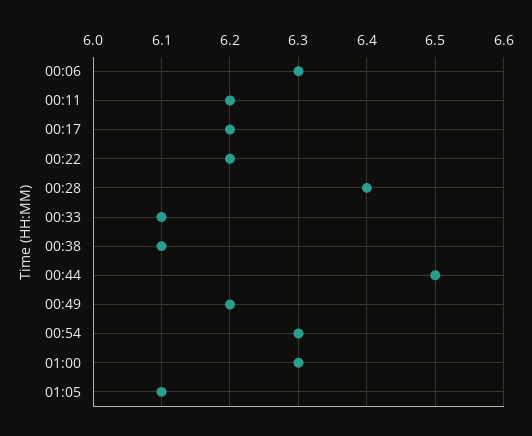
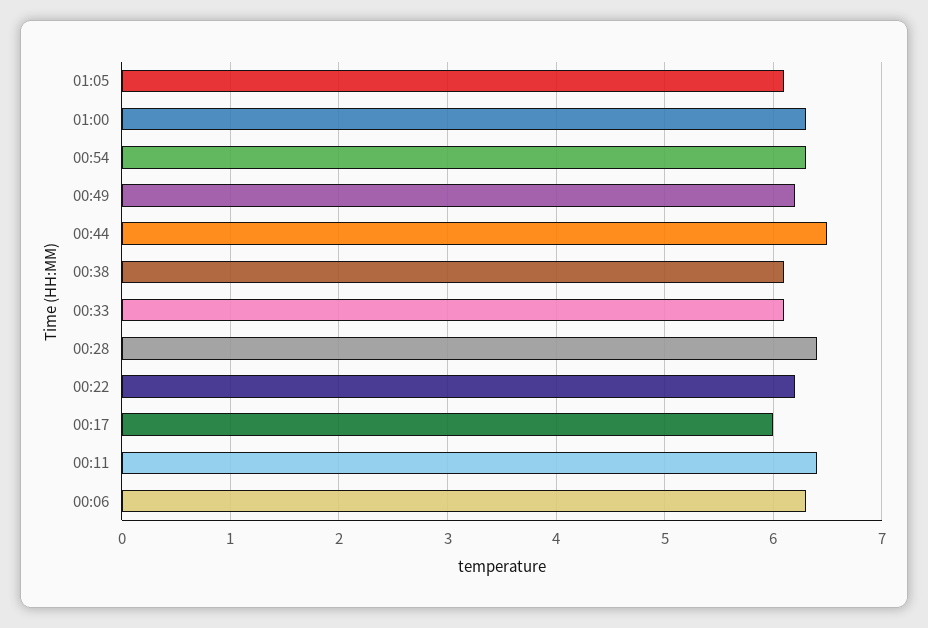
  {
    "00:06": 6.3,
-   "00:11": 6.2,
+   "00:11": 6.4,
-   "00:17": 6.2,
+   "00:17": 6,
    "00:22": 6.2,
    "00:28": 6.4,
    "00:33": 6.1,
    "00:38": 6.1,
    "00:44": 6.5,
    "00:49": 6.2,
    "00:54": 6.3,
    "01:00": 6.3,
    "01:05": 6.1
  }

